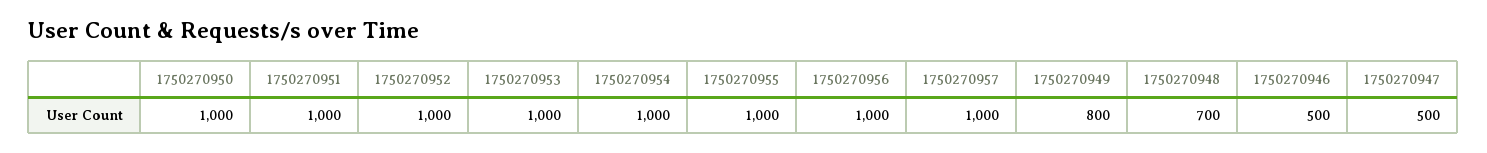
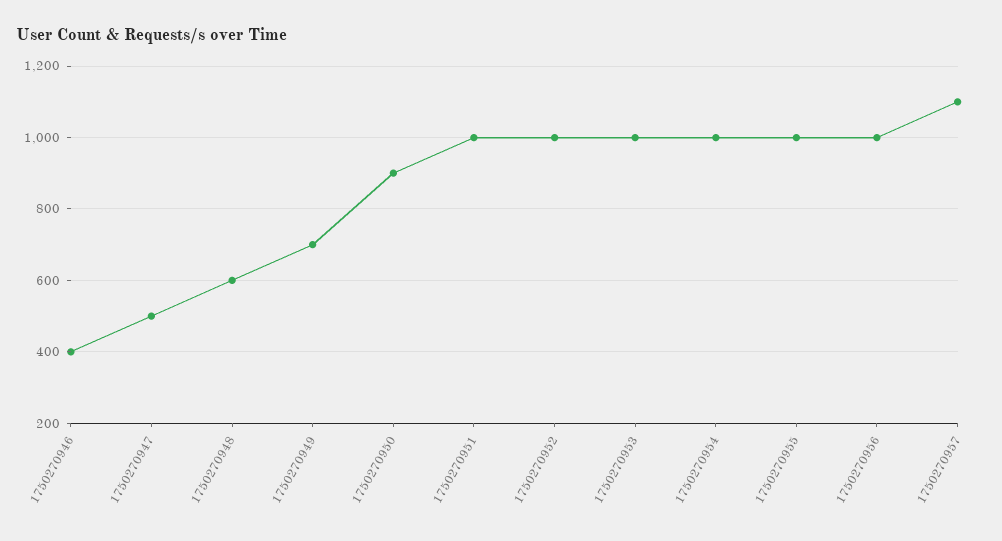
  {
-   "1750270950": 1000,
+   "1750270950": 900,
    "1750270951": 1000,
    "1750270952": 1000,
    "1750270953": 1000,
    "1750270954": 1000,
    "1750270955": 1000,
    "1750270956": 1000,
-   "1750270957": 1000,
+   "1750270957": 1100,
-   "1750270949": 800,
+   "1750270949": 700,
-   "1750270948": 700,
+   "1750270948": 600,
-   "1750270946": 500,
+   "1750270946": 400,
    "1750270947": 500
  }

